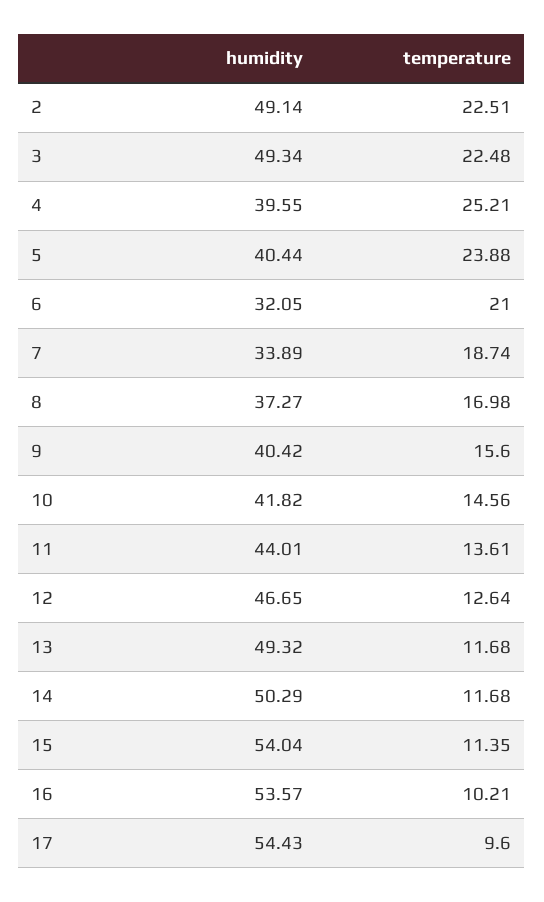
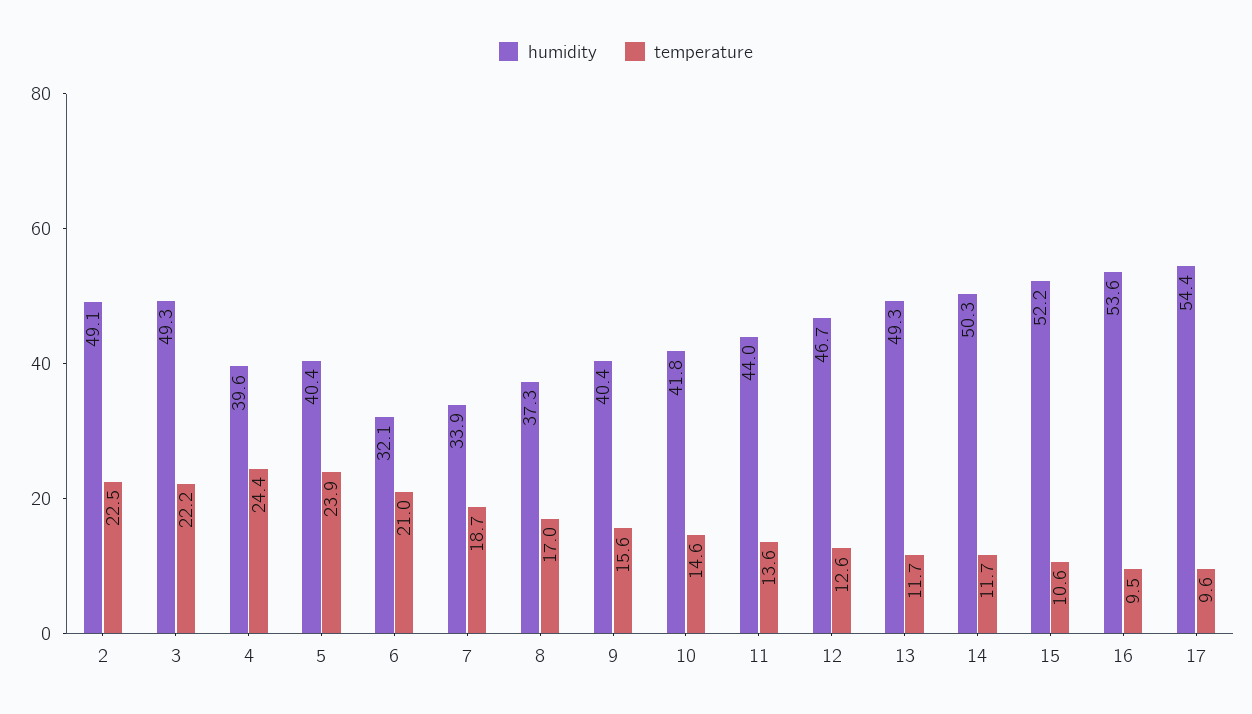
  {
    "humidity": {
      "2": 49.14,
      "3": 49.34,
      "4": 39.55,
      "5": 40.44,
      "6": 32.05,
      "7": 33.89,
      "8": 37.27,
      "9": 40.42,
      "10": 41.82,
      "11": 44.01,
      "12": 46.65,
      "13": 49.32,
      "14": 50.29,
-     "15": 54.04,
+     "15": 52.2,
      "16": 53.57,
      "17": 54.43
    },
    "temperature": {
      "2": 22.51,
-     "3": 22.48,
+     "3": 22.2,
-     "4": 25.21,
+     "4": 24.4,
      "5": 23.88,
      "6": 21,
      "7": 18.74,
      "8": 16.98,
      "9": 15.6,
      "10": 14.56,
      "11": 13.61,
      "12": 12.64,
      "13": 11.68,
      "14": 11.68,
-     "15": 11.35,
+     "15": 10.6,
-     "16": 10.21,
+     "16": 9.5,
      "17": 9.6
    }
  }

